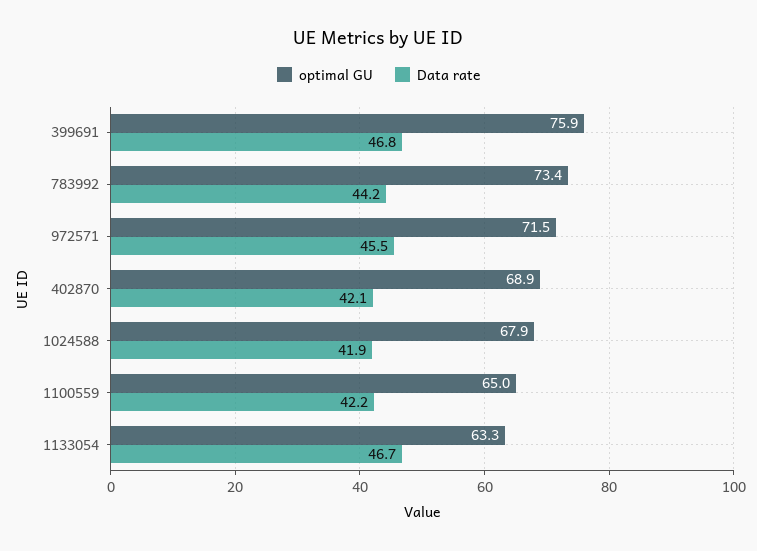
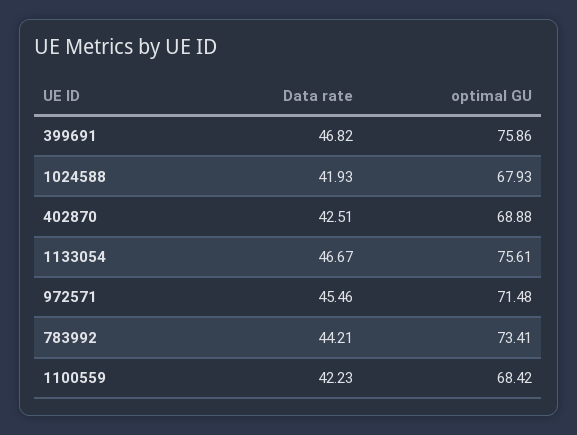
  {
    "optimal GU": {
      "399691": 75.86,
      "783992": 73.41,
      "972571": 71.48,
      "402870": 68.88,
      "1024588": 67.93,
-     "1100559": 65,
+     "1100559": 68.42,
-     "1133054": 63.3
+     "1133054": 75.61
    },
    "Data rate": {
      "399691": 46.82,
      "783992": 44.21,
      "972571": 45.46,
-     "402870": 42.1,
+     "402870": 42.51,
      "1024588": 41.93,
      "1100559": 42.23,
      "1133054": 46.67
    }
  }

